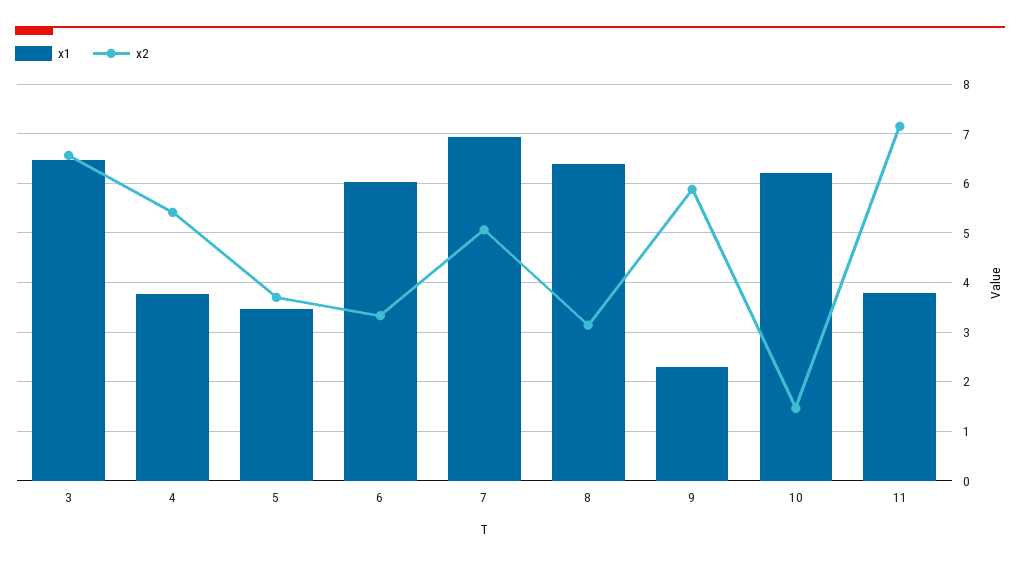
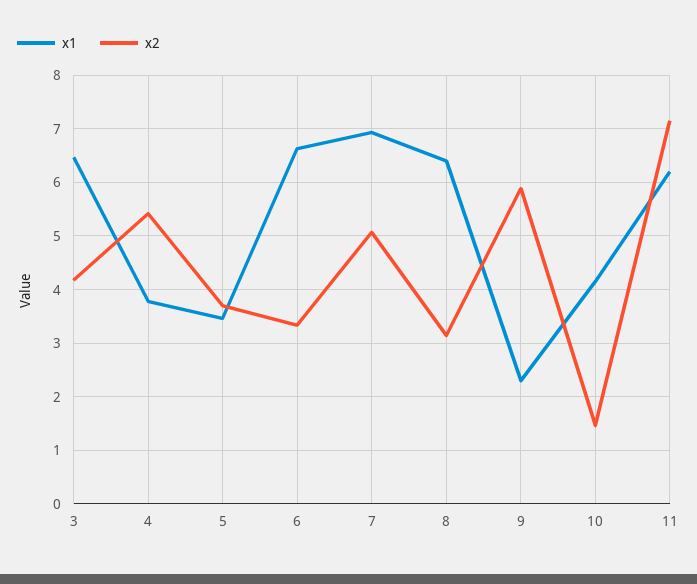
  {
    "x1": {
      "3": 6.4,
      "4": 3.8,
      "5": 3.4,
-     "6": 6,
+     "6": 6.6,
      "7": 7,
      "8": 6.4,
      "9": 2.2,
-     "10": 6.2,
+     "10": 4.2,
-     "11": 3.8
+     "11": 6.2
    },
    "x2": {
-     "3": 6.6,
+     "3": 4.2,
      "4": 5.4,
      "5": 3.6,
      "6": 3.4,
      "7": 5,
      "8": 3.2,
      "9": 5.8,
      "10": 1.4,
      "11": 7.2
    }
  }

